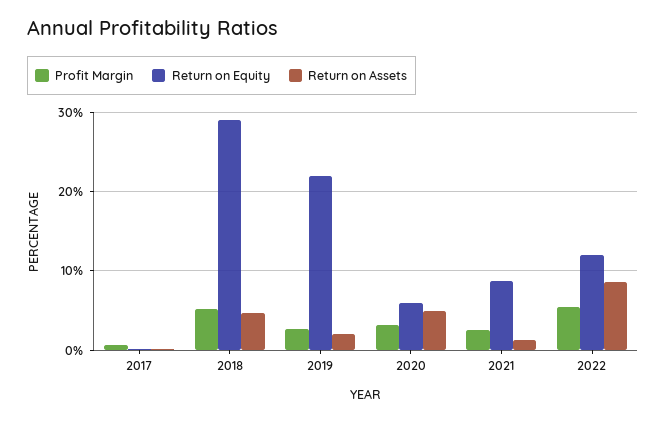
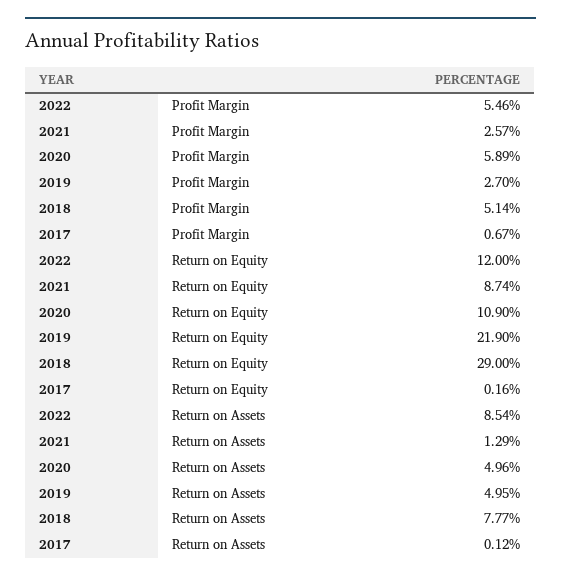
  {
    "Profit Margin": {
      "2017": 0.67,
      "2018": 5.14,
      "2019": 2.7,
-     "2020": 3,
+     "2020": 5.89,
      "2021": 2.57,
      "2022": 5.46
    },
    "Return on Equity": {
      "2017": 0.16,
      "2018": 29,
      "2019": 21.9,
-     "2020": 6,
+     "2020": 10.9,
      "2021": 8.74,
      "2022": 12
    },
    "Return on Assets": {
      "2017": 0.12,
-     "2018": 5,
+     "2018": 7.77,
-     "2019": 2,
+     "2019": 4.95,
      "2020": 4.96,
      "2021": 1.29,
      "2022": 8.54
    }
  }

